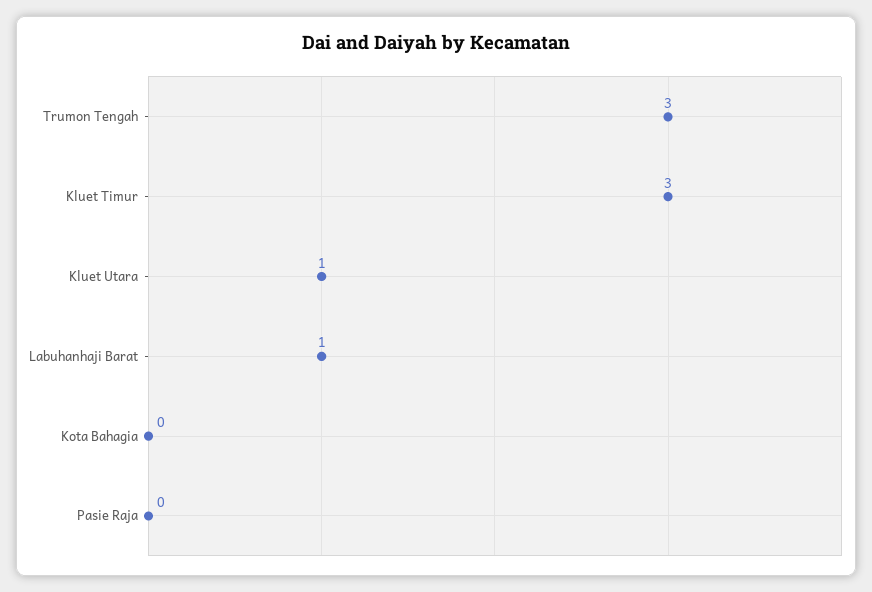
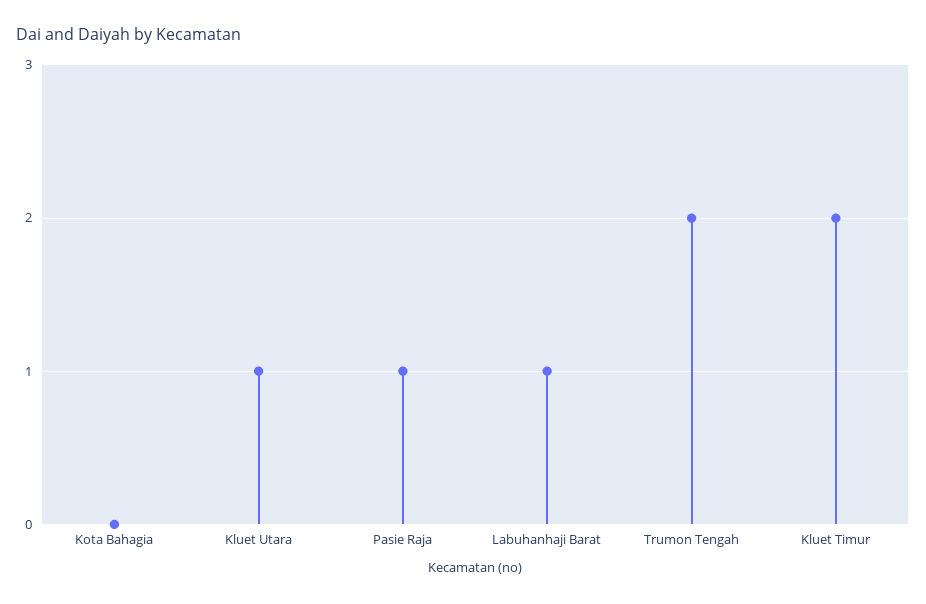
  {
-   "Trumon Tengah": 3,
+   "Trumon Tengah": 2,
-   "Kluet Timur": 3,
+   "Kluet Timur": 2,
    "Kluet Utara": 1,
    "Labuhanhaji Barat": 1,
    "Kota Bahagia": 0,
-   "Pasie Raja": 0
+   "Pasie Raja": 1
  }

